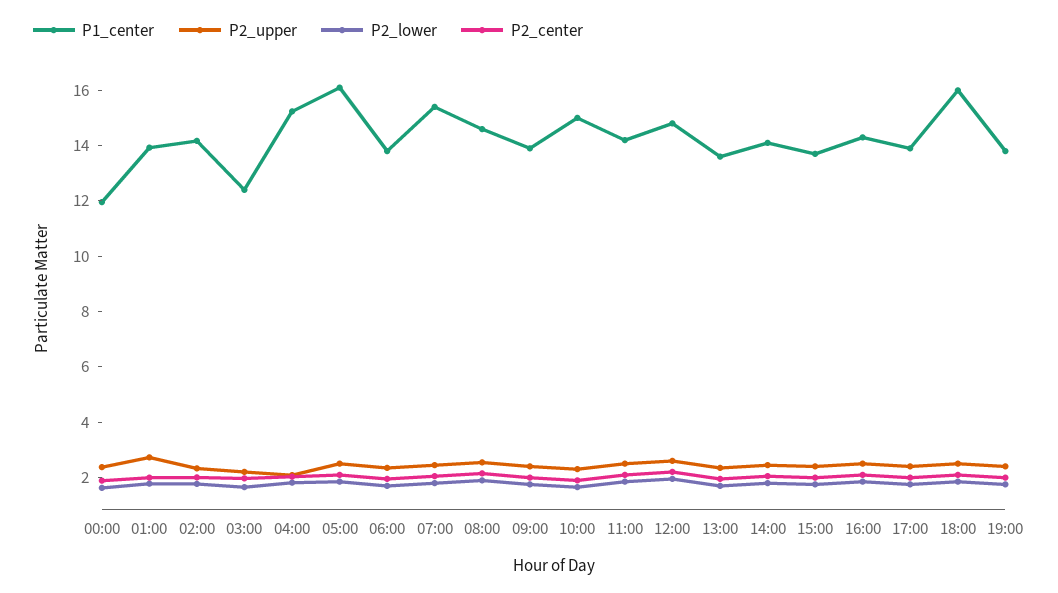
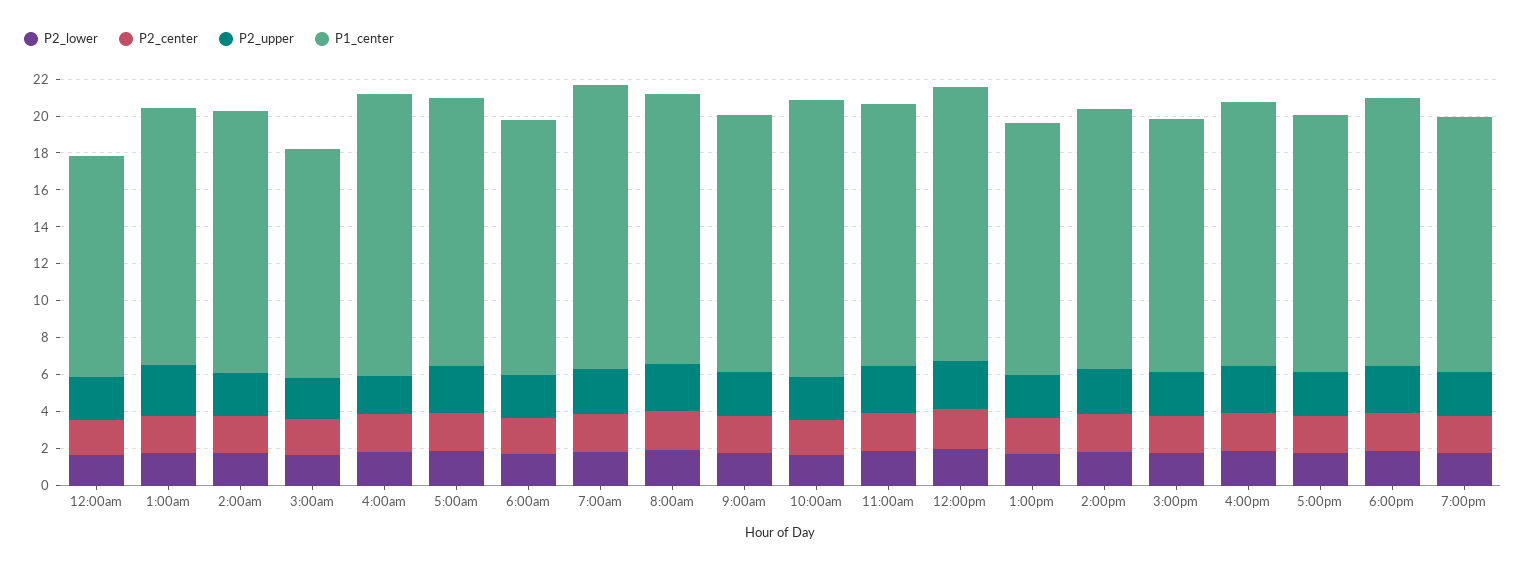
  {
    "P1_center": {
      "00:00": 12,
      "01:00": 14,
      "02:00": 14,
      "03:00": 12.5,
      "04:00": 15,
-     "05:00": 16,
+     "05:00": 14.5,
      "06:00": 14,
      "07:00": 15.5,
      "08:00": 14.5,
      "09:00": 14,
      "10:00": 15,
      "11:00": 14,
      "12:00": 15,
      "13:00": 13.5,
      "14:00": 14,
      "15:00": 13.5,
      "16:00": 14.5,
      "17:00": 14,
-     "18:00": 16,
+     "18:00": 14.5,
      "19:00": 14
    },
    "P2_upper": {
      "00:00": 2.5,
      "01:00": 2.5,
      "02:00": 2.5,
      "03:00": 2,
      "04:00": 2,
      "05:00": 2.5,
      "06:00": 2.5,
      "07:00": 2.5,
      "08:00": 2.5,
      "09:00": 2.5,
      "10:00": 2.5,
      "11:00": 2.5,
      "12:00": 2.5,
      "13:00": 2.5,
      "14:00": 2.5,
      "15:00": 2.5,
      "16:00": 2.5,
      "17:00": 2.5,
      "18:00": 2.5,
      "19:00": 2.5
    },
    "P2_lower": {
      "00:00": 1.5,
      "01:00": 2,
      "02:00": 2,
      "03:00": 1.5,
      "04:00": 2,
      "05:00": 2,
      "06:00": 1.5,
      "07:00": 2,
      "08:00": 2,
      "09:00": 2,
      "10:00": 1.5,
      "11:00": 2,
      "12:00": 2,
      "13:00": 1.5,
      "14:00": 2,
      "15:00": 2,
      "16:00": 2,
      "17:00": 2,
      "18:00": 2,
      "19:00": 2
    },
    "P2_center": {
      "00:00": 2,
      "01:00": 2,
      "02:00": 2,
      "03:00": 2,
      "04:00": 2,
      "05:00": 2,
      "06:00": 2,
      "07:00": 2,
      "08:00": 2,
      "09:00": 2,
      "10:00": 2,
      "11:00": 2,
      "12:00": 2,
      "13:00": 2,
      "14:00": 2,
      "15:00": 2,
      "16:00": 2,
      "17:00": 2,
      "18:00": 2,
      "19:00": 2
    }
  }

